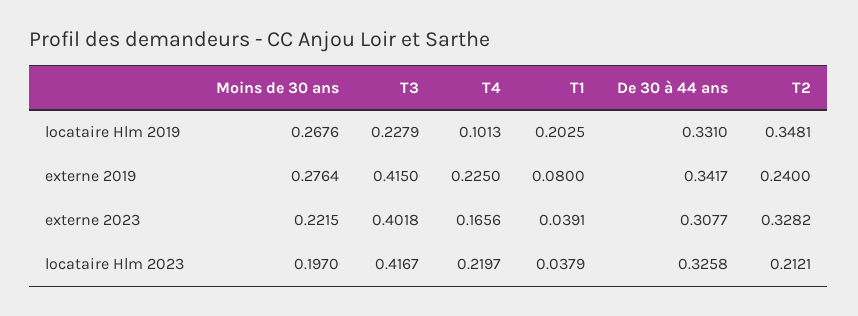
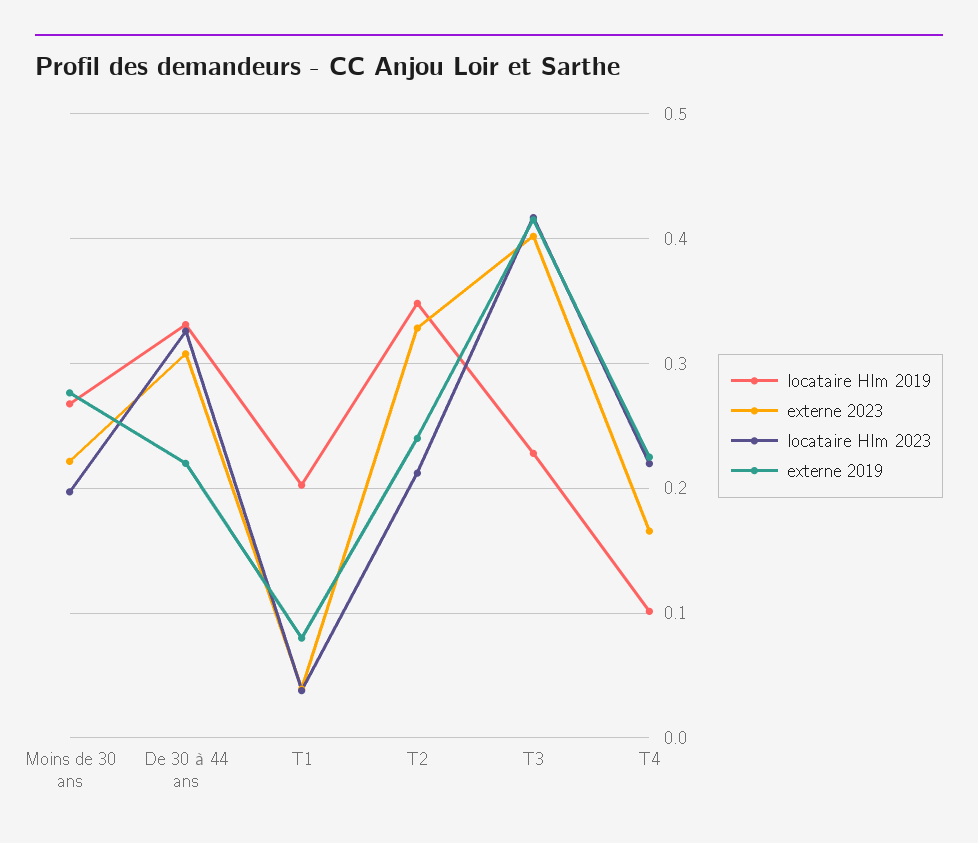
  {
    "locataire Hlm 2019": {
      "Moins de 30 ans": 0.2676,
      "T3": 0.2279,
      "T4": 0.1013,
      "T1": 0.2025,
      "De 30 à 44 ans": 0.331,
      "T2": 0.3481
    },
    "externe 2019": {
      "Moins de 30 ans": 0.2764,
      "T3": 0.415,
      "T4": 0.225,
      "T1": 0.08,
-     "De 30 à 44 ans": 0.3417,
+     "De 30 à 44 ans": 0.22,
      "T2": 0.24
    },
    "externe 2023": {
      "Moins de 30 ans": 0.2215,
      "T3": 0.4018,
      "T4": 0.1656,
      "T1": 0.0391,
      "De 30 à 44 ans": 0.3077,
      "T2": 0.3282
    },
    "locataire Hlm 2023": {
      "Moins de 30 ans": 0.197,
      "T3": 0.4167,
      "T4": 0.2197,
      "T1": 0.0379,
      "De 30 à 44 ans": 0.3258,
      "T2": 0.2121
    }
  }

